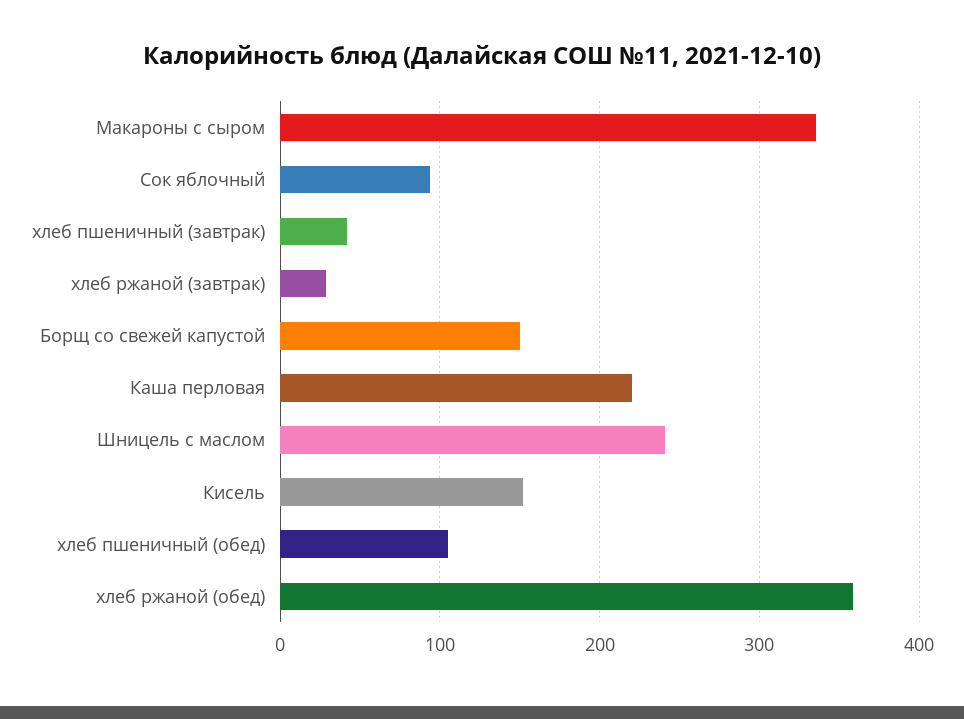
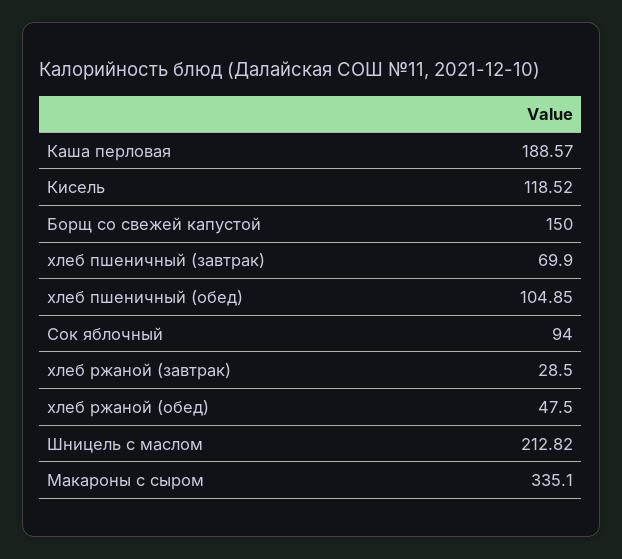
  {
    "Макароны с сыром": 335.1,
    "Сок яблочный": 94,
-   "хлеб пшеничный (завтрак)": 40,
+   "хлеб пшеничный (завтрак)": 69.9,
    "хлеб ржаной (завтрак)": 28.5,
    "Борщ со свежей капустой": 150,
-   "Каша перловая": 220,
+   "Каша перловая": 188.57,
-   "Шницель с маслом": 240,
+   "Шницель с маслом": 212.82,
-   "Кисель": 150,
+   "Кисель": 118.52,
    "хлеб пшеничный (обед)": 104.85,
-   "хлеб ржаной (обед)": 360
+   "хлеб ржаной (обед)": 47.5
  }

